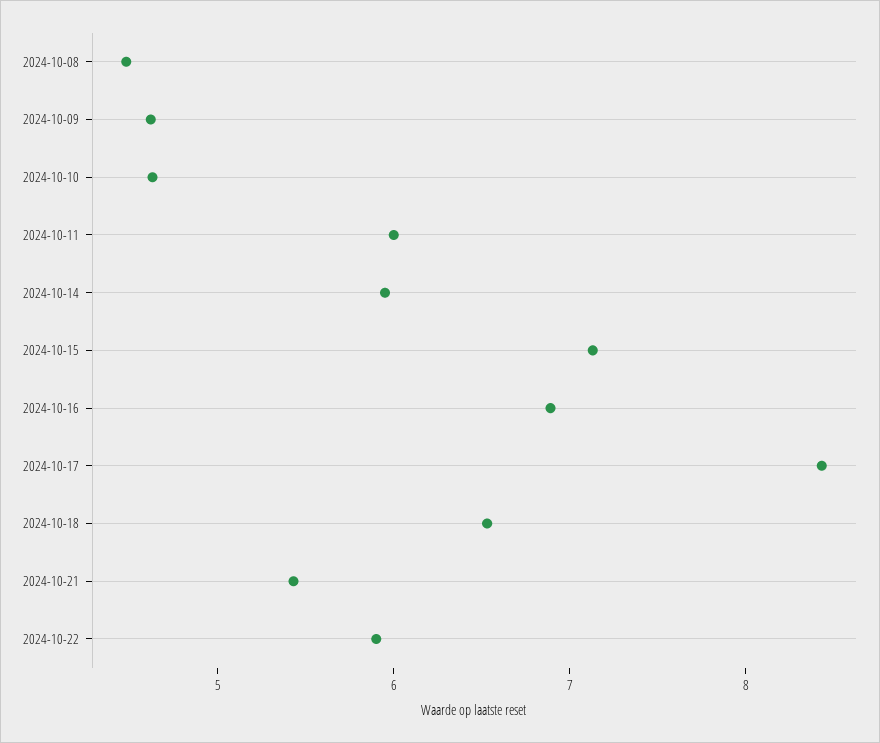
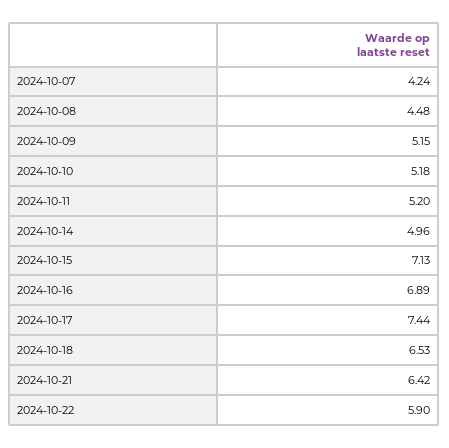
  {
    "2024-10-08": 4.48,
-   "2024-10-09": 4.6,
+   "2024-10-09": 5.15,
-   "2024-10-10": 4.6,
+   "2024-10-10": 5.18,
-   "2024-10-11": 6,
+   "2024-10-11": 5.2,
-   "2024-10-14": 6,
+   "2024-10-14": 4.96,
    "2024-10-15": 7.13,
    "2024-10-16": 6.89,
-   "2024-10-17": 8.4,
+   "2024-10-17": 7.44,
    "2024-10-18": 6.53,
-   "2024-10-21": 5.4,
+   "2024-10-21": 6.42,
-   "2024-10-22": 5.9
+   "2024-10-22": 5.9,
+   "2024-10-07": 4.24
  }

